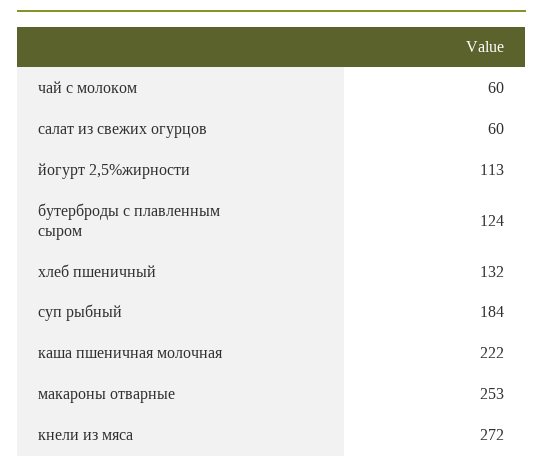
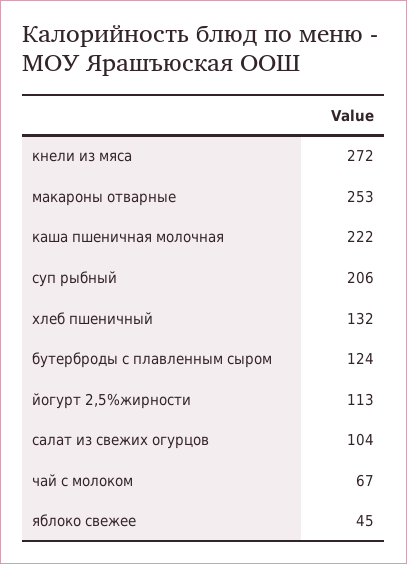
  {
-   "чай с молоком": 60,
+   "чай с молоком": 67,
-   "салат из свежих огурцов": 60,
+   "салат из свежих огурцов": 104,
    "йогурт 2,5%жирности": 113,
    "бутерброды с плавленным сыром": 124,
    "хлеб пшеничный": 132,
-   "суп рыбный": 184,
+   "суп рыбный": 206,
    "каша пшеничная молочная": 222,
    "макароны отварные": 253,
-   "кнели из мяса": 272
+   "кнели из мяса": 272,
+   "яблоко свежее": 45
  }

